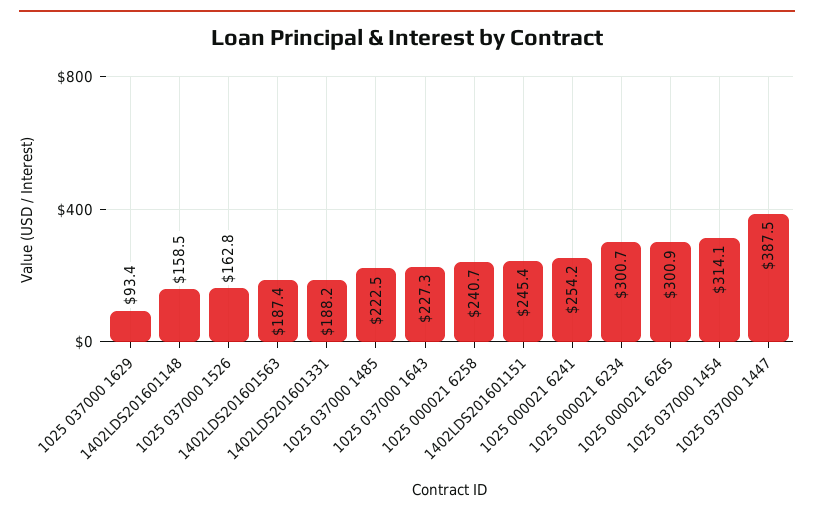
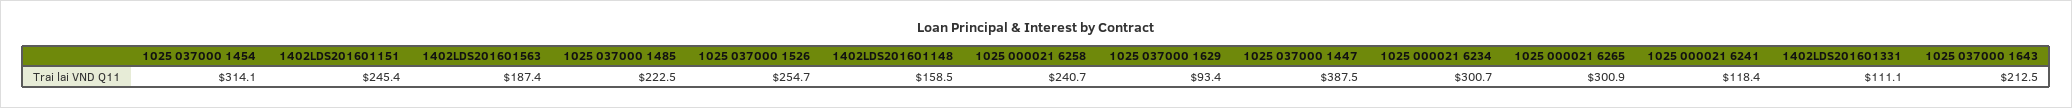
  {
    "1025 037000 1629": 93.4,
    "1402LDS201601148": 158.5,
-   "1025 037000 1526": 162.8,
+   "1025 037000 1526": 254.7,
    "1402LDS201601563": 187.4,
-   "1402LDS201601331": 188.2,
+   "1402LDS201601331": 111.1,
    "1025 037000 1485": 222.5,
-   "1025 037000 1643": 227.3,
+   "1025 037000 1643": 212.5,
    "1025 000021 6258": 240.7,
    "1402LDS201601151": 245.4,
-   "1025 000021 6241": 254.2,
+   "1025 000021 6241": 118.4,
    "1025 000021 6234": 300.7,
    "1025 000021 6265": 300.9,
    "1025 037000 1454": 314.1,
    "1025 037000 1447": 387.5
  }

